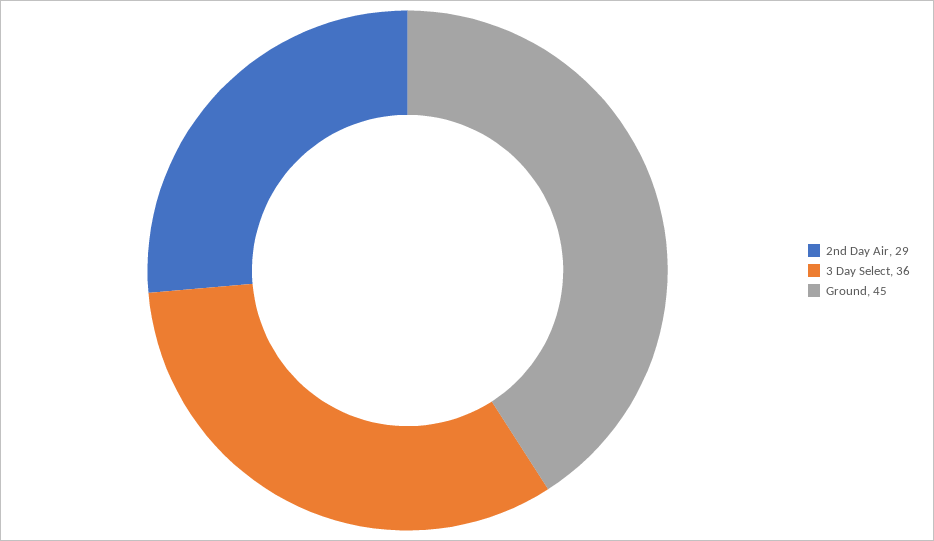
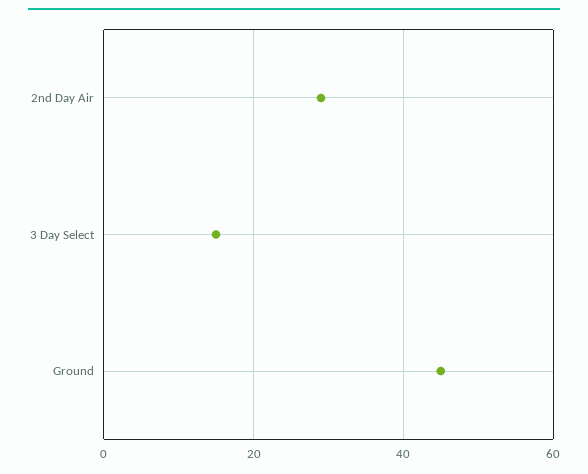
  {
    "2nd Day Air": 29,
-   "3 Day Select": 36,
+   "3 Day Select": 15,
    "Ground": 45
  }

